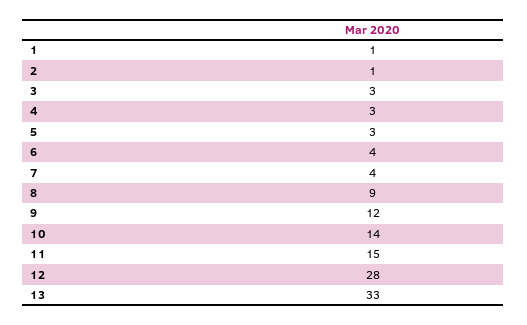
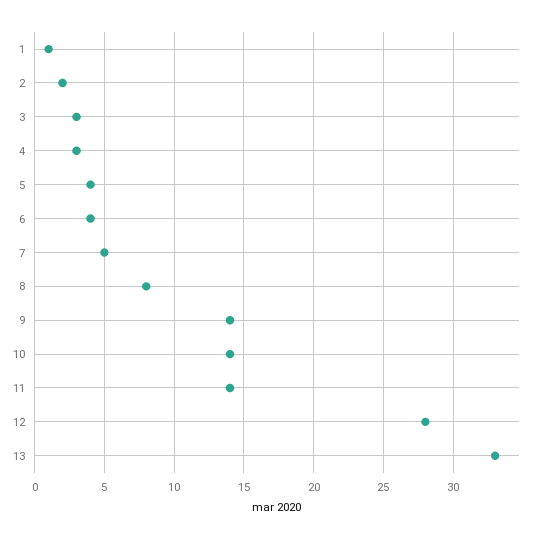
  {
    "1": 1,
-   "2": 1,
+   "2": 2,
    "3": 3,
    "4": 3,
-   "5": 3,
+   "5": 4,
    "6": 4,
-   "7": 4,
+   "7": 5,
-   "8": 9,
+   "8": 8,
-   "9": 12,
+   "9": 14,
    "10": 14,
-   "11": 15,
+   "11": 14,
    "12": 28,
    "13": 33
  }

